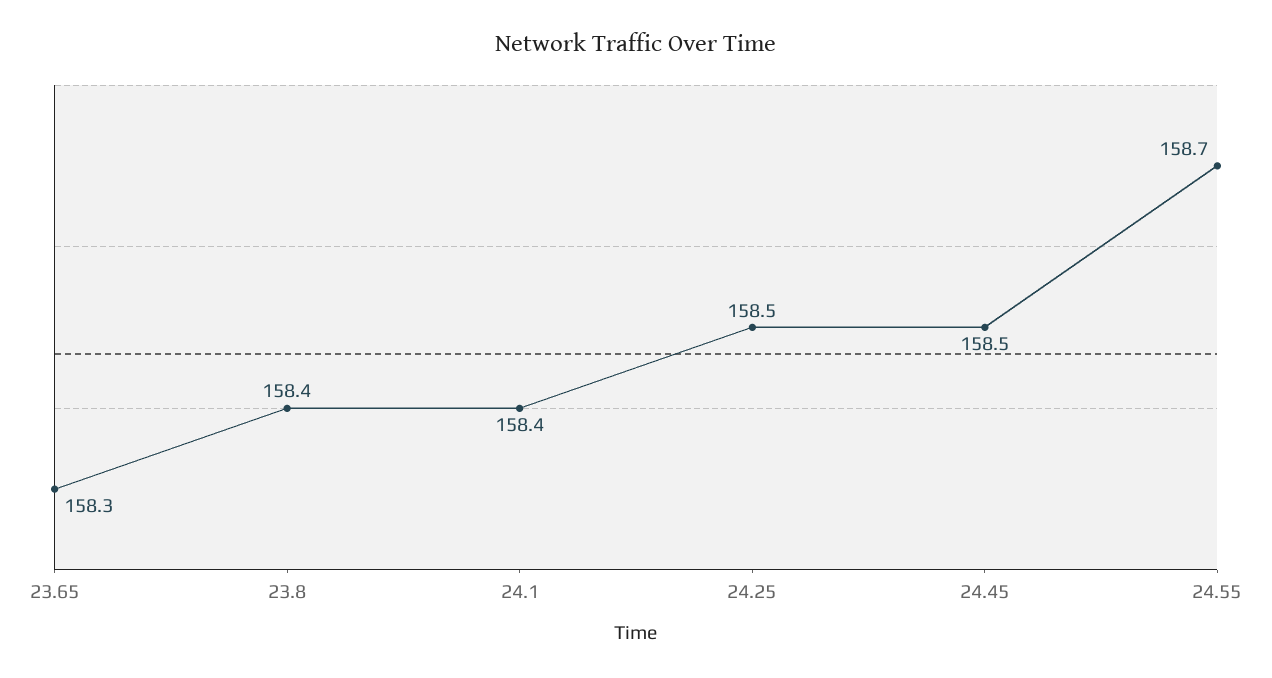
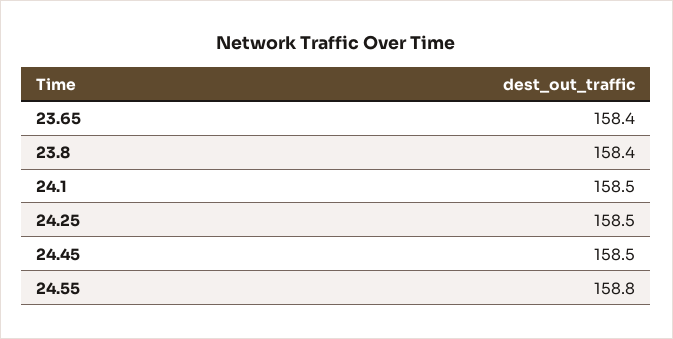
  {
-   "23.65": 158.3,
+   "23.65": 158.4,
    "23.8": 158.4,
-   "24.1": 158.4,
+   "24.1": 158.5,
    "24.25": 158.5,
    "24.45": 158.5,
-   "24.55": 158.7
+   "24.55": 158.8
  }

